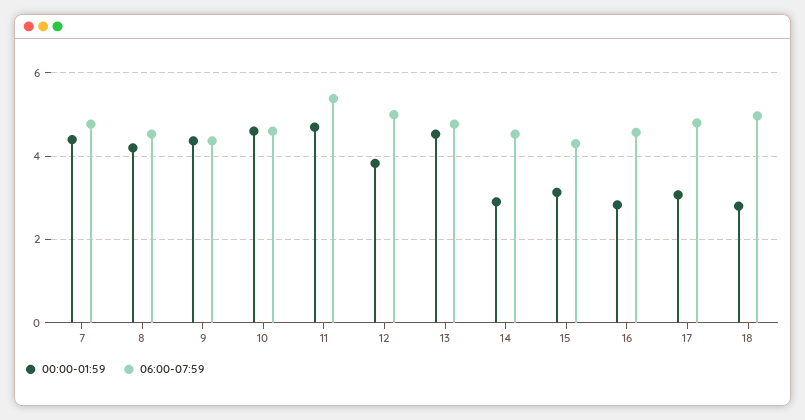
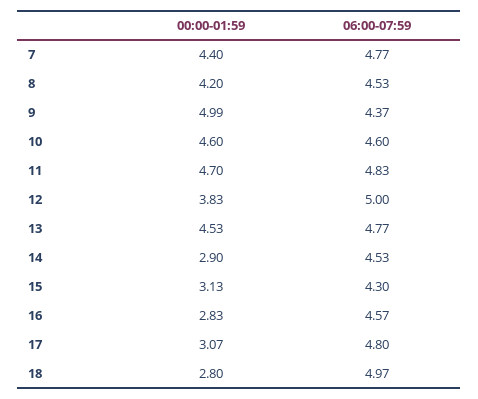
  {
    "00:00-01:59": {
      "7": 4.4,
      "8": 4.2,
-     "9": 4.4,
+     "9": 4.99,
      "10": 4.6,
      "11": 4.7,
      "12": 3.83,
      "13": 4.53,
      "14": 2.9,
      "15": 3.13,
      "16": 2.83,
      "17": 3.07,
      "18": 2.8
    },
    "06:00-07:59": {
      "7": 4.77,
      "8": 4.53,
      "9": 4.37,
      "10": 4.6,
-     "11": 5.4,
+     "11": 4.83,
      "12": 5,
      "13": 4.77,
      "14": 4.53,
      "15": 4.3,
      "16": 4.57,
      "17": 4.8,
      "18": 4.97
    }
  }

